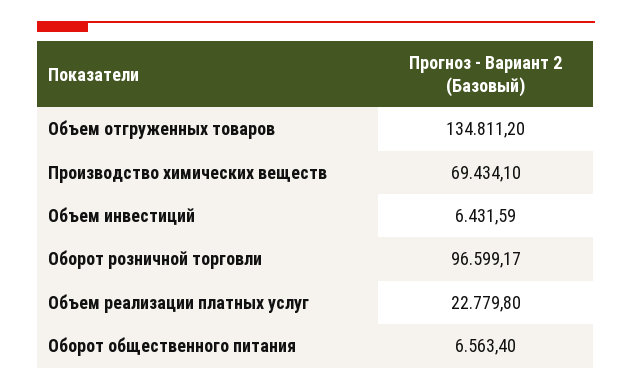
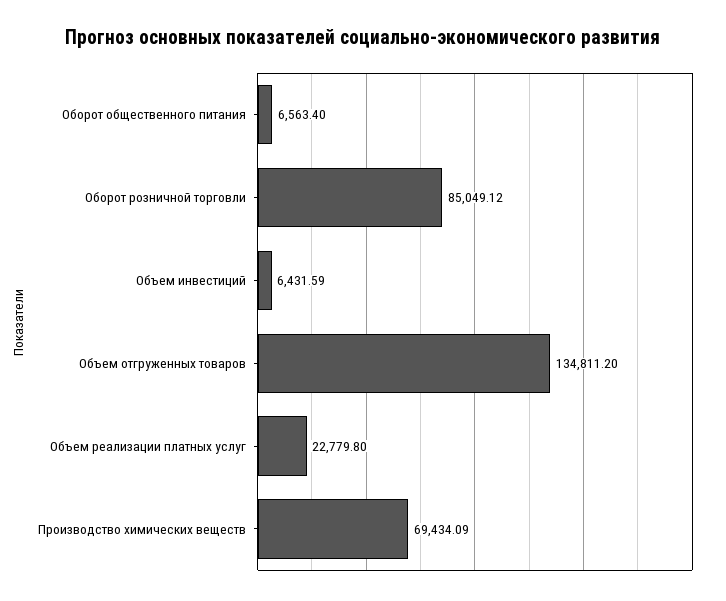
  {
    "Объем отгруженных товаров": 134811.2,
-   "Производство химических веществ": 69434.1,
+   "Производство химических веществ": 69434.09,
    "Объем инвестиций": 6431.59,
-   "Оборот розничной торговли": 96599.17,
+   "Оборот розничной торговли": 85049.12,
    "Объем реализации платных услуг": 22779.8,
    "Оборот общественного питания": 6563.4
  }

